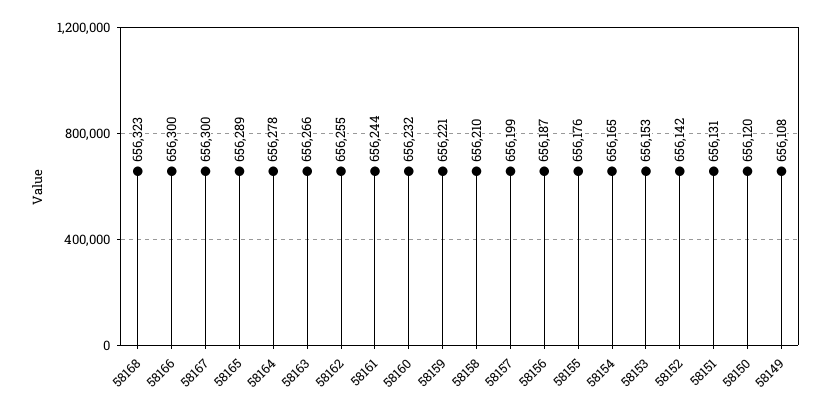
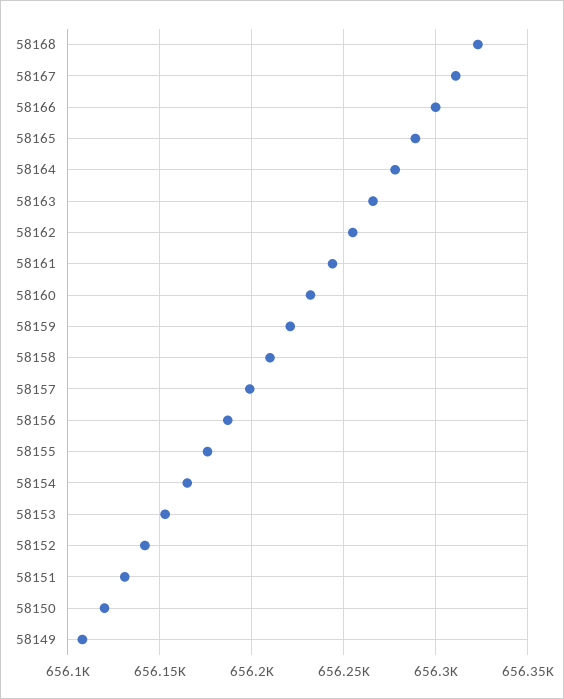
  {
    "58168": 656323,
    "58166": 656300,
-   "58167": 656300,
+   "58167": 656310,
    "58165": 656289,
    "58164": 656278,
    "58163": 656266,
    "58162": 656255,
    "58161": 656244,
    "58160": 656232,
    "58159": 656221,
    "58158": 656210,
    "58157": 656199,
    "58156": 656187,
    "58155": 656176,
    "58154": 656165,
    "58153": 656153,
    "58152": 656142,
    "58151": 656131,
    "58150": 656120,
    "58149": 656108
  }

